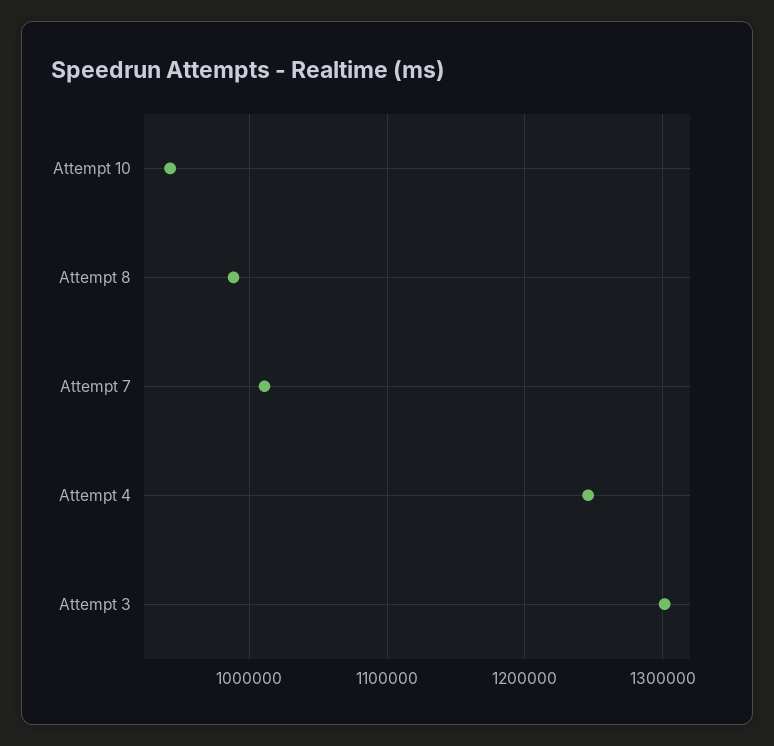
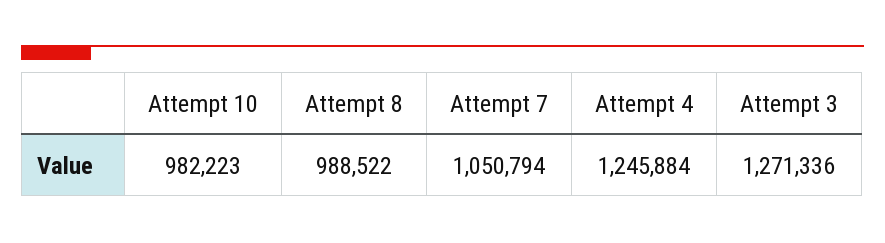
  {
-   "Attempt 10": 940000,
+   "Attempt 10": 982223,
    "Attempt 8": 988522,
-   "Attempt 7": 1010000,
+   "Attempt 7": 1050794,
    "Attempt 4": 1245884,
-   "Attempt 3": 1300000
+   "Attempt 3": 1271336
  }

